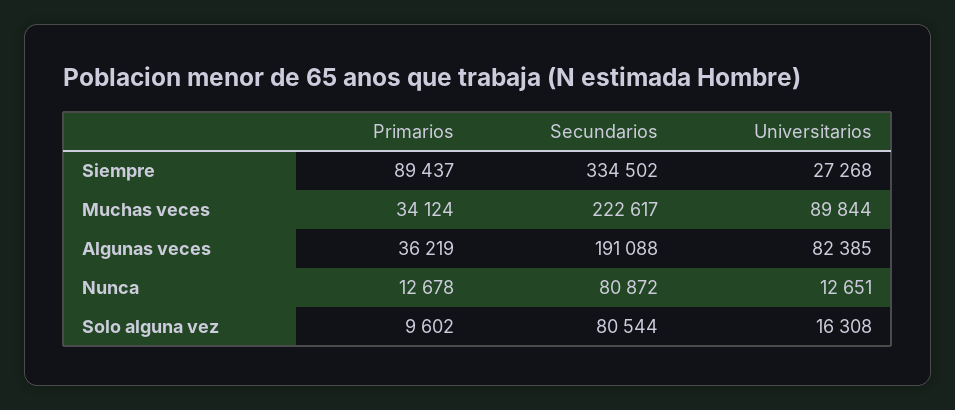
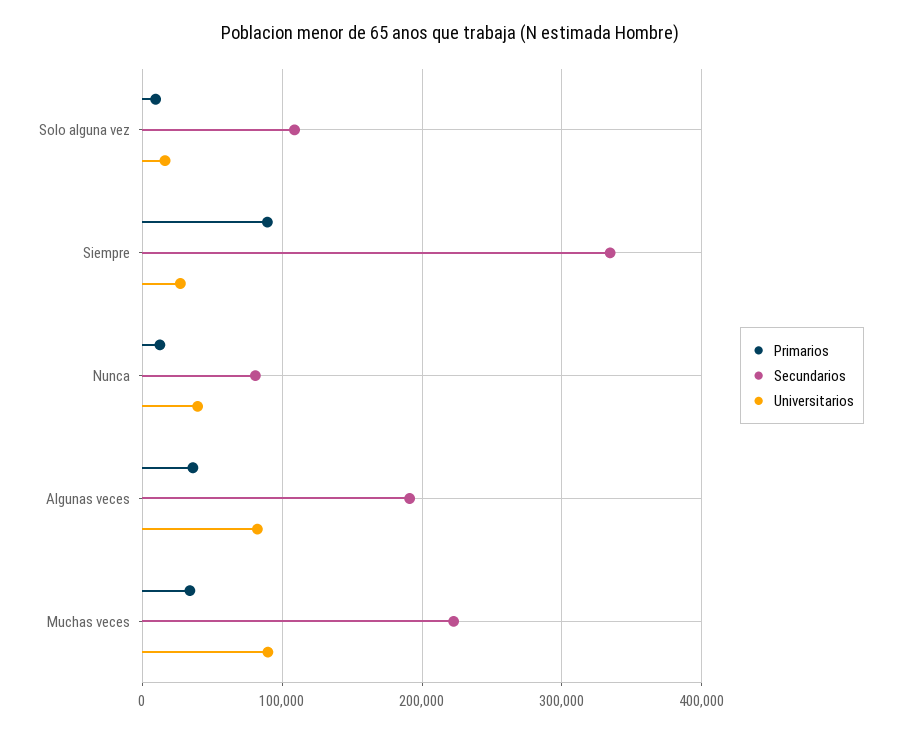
  {
    "Primarios": {
      "Siempre": 89437,
      "Muchas veces": 34124,
      "Algunas veces": 36219,
      "Nunca": 12678,
      "Solo alguna vez": 9602
    },
    "Secundarios": {
      "Siempre": 334502,
      "Muchas veces": 222617,
      "Algunas veces": 191088,
      "Nunca": 80872,
-     "Solo alguna vez": 80544
+     "Solo alguna vez": 110000
    },
    "Universitarios": {
      "Siempre": 27268,
      "Muchas veces": 89844,
      "Algunas veces": 82385,
-     "Nunca": 12651,
+     "Nunca": 40000,
      "Solo alguna vez": 16308
    }
  }

